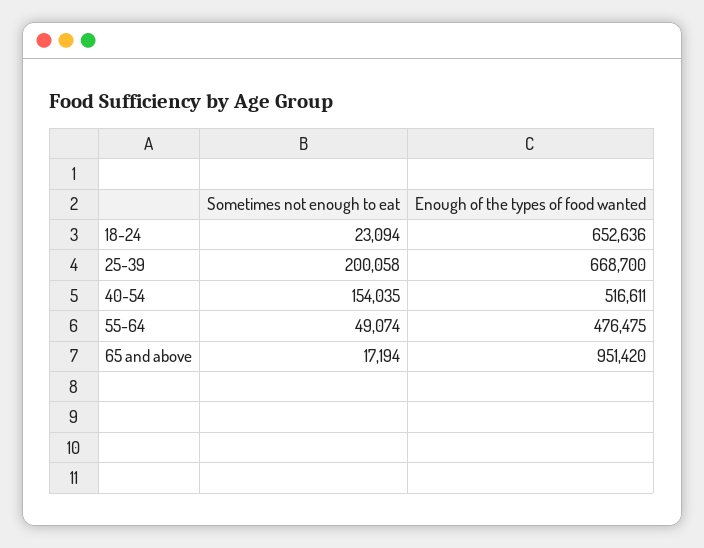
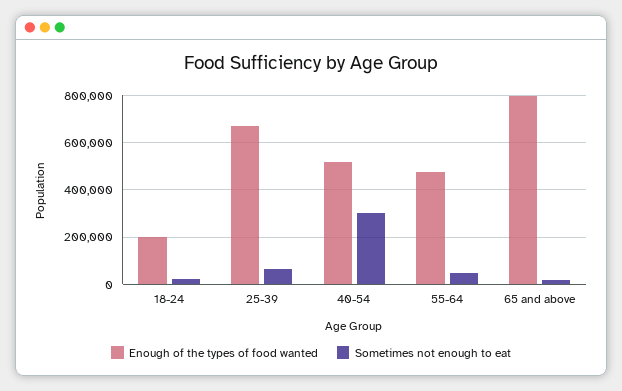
  {
    "Sometimes not enough to eat": {
      "18-24": 23094,
-     "25-39": 200058,
+     "25-39": 50000,
-     "40-54": 154035,
+     "40-54": 300000,
      "55-64": 49074,
      "65 and above": 17194
    },
    "Enough of the types of food wanted": {
-     "18-24": 652636,
+     "18-24": 200000,
      "25-39": 668700,
      "40-54": 516611,
      "55-64": 476475,
-     "65 and above": 951420
+     "65 and above": 800000
    }
  }

